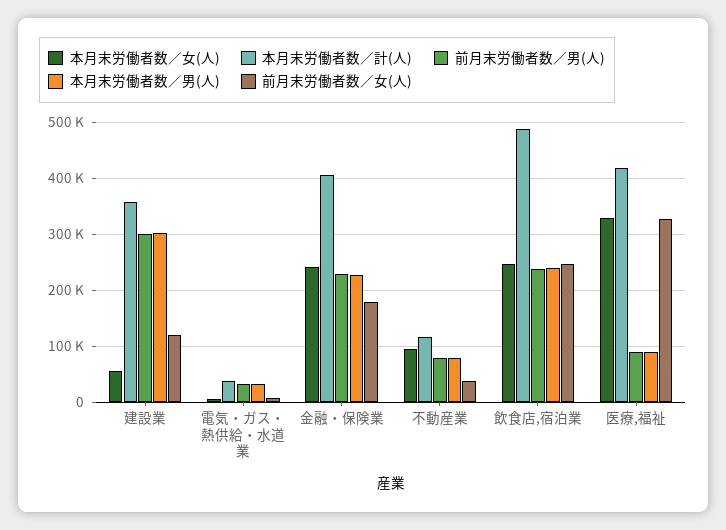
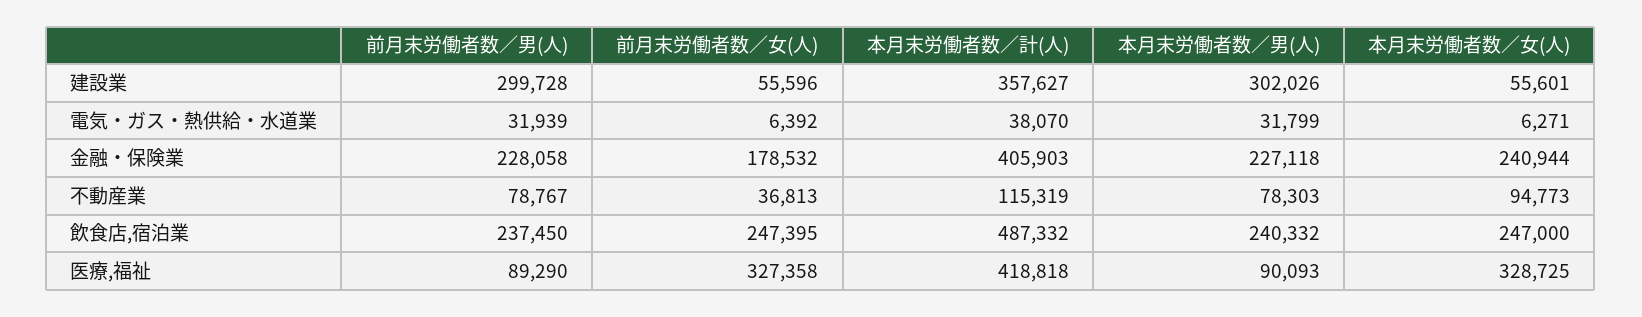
  {
    "本月末労働者数／女(人)": {
      "建設業": 55601,
      "電気・ガス・熱供給・水道業": 6271,
      "金融・保険業": 240944,
      "不動産業": 94773,
      "飲食店,宿泊業": 247000,
      "医療,福祉": 328725
    },
    "本月末労働者数／計(人)": {
      "建設業": 357627,
      "電気・ガス・熱供給・水道業": 38070,
      "金融・保険業": 405903,
      "不動産業": 115319,
      "飲食店,宿泊業": 487332,
      "医療,福祉": 418818
    },
    "前月末労働者数／男(人)": {
      "建設業": 299728,
      "電気・ガス・熱供給・水道業": 31939,
      "金融・保険業": 228058,
      "不動産業": 78767,
      "飲食店,宿泊業": 237450,
      "医療,福祉": 89290
    },
    "本月末労働者数／男(人)": {
      "建設業": 302026,
      "電気・ガス・熱供給・水道業": 31799,
      "金融・保険業": 227118,
      "不動産業": 78303,
      "飲食店,宿泊業": 240332,
      "医療,福祉": 90093
    },
    "前月末労働者数／女(人)": {
-     "建設業": 120000,
+     "建設業": 55596,
      "電気・ガス・熱供給・水道業": 6392,
      "金融・保険業": 178532,
      "不動産業": 36813,
      "飲食店,宿泊業": 247395,
      "医療,福祉": 327358
    }
  }

